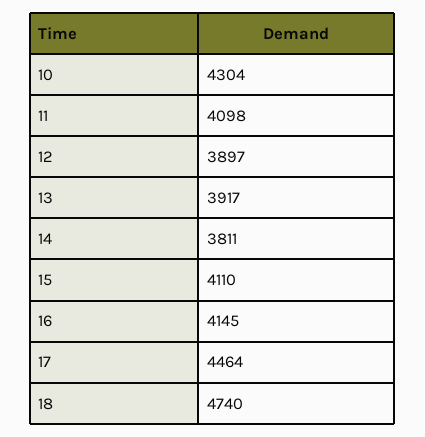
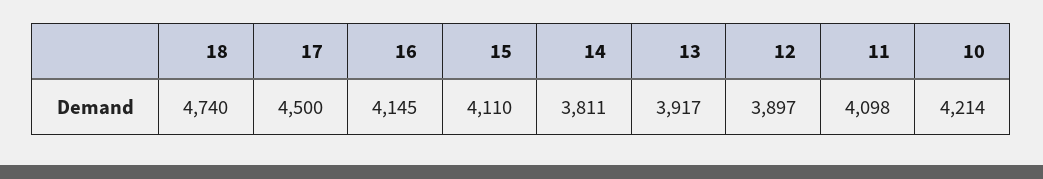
  {
-   "10": 4304,
+   "10": 4214,
    "11": 4098,
    "12": 3897,
    "13": 3917,
    "14": 3811,
    "15": 4110,
    "16": 4145,
-   "17": 4464,
+   "17": 4500,
    "18": 4740
  }

